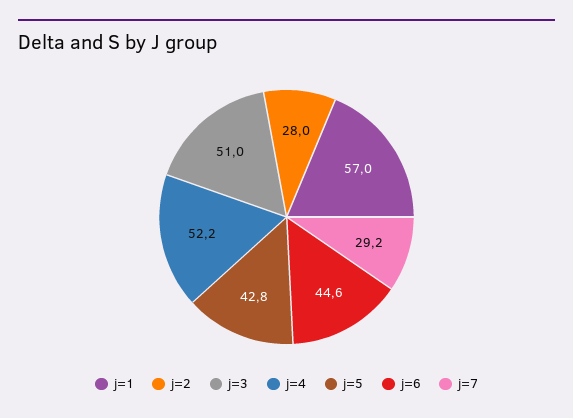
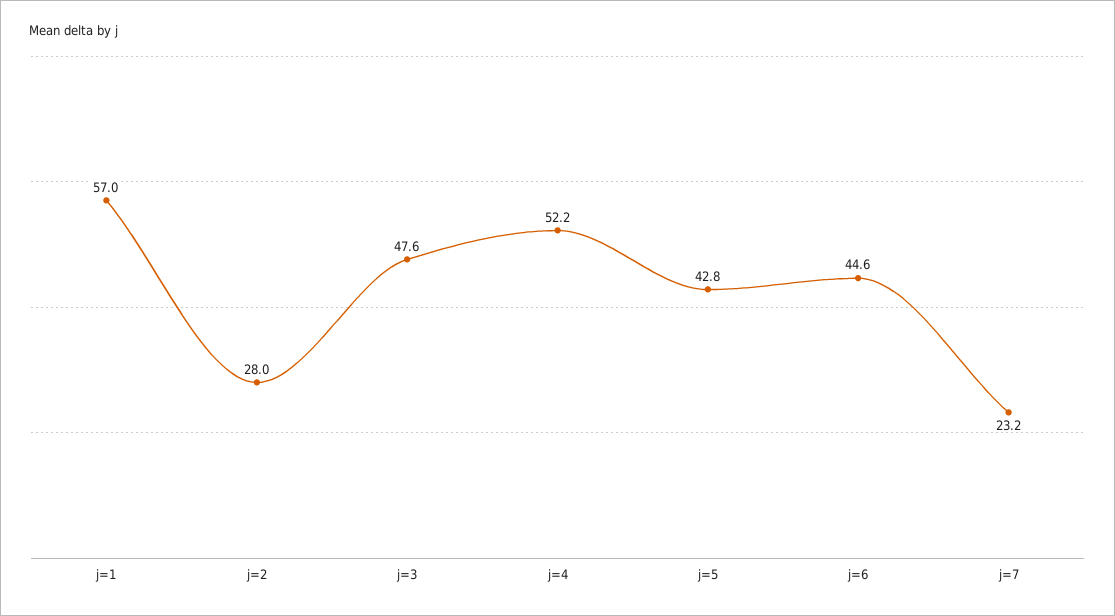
  {
    "j=1": 57,
    "j=2": 28,
-   "j=3": 51,
+   "j=3": 47.6,
    "j=4": 52.2,
    "j=5": 42.8,
    "j=6": 44.6,
-   "j=7": 29.2
+   "j=7": 23.2
  }

